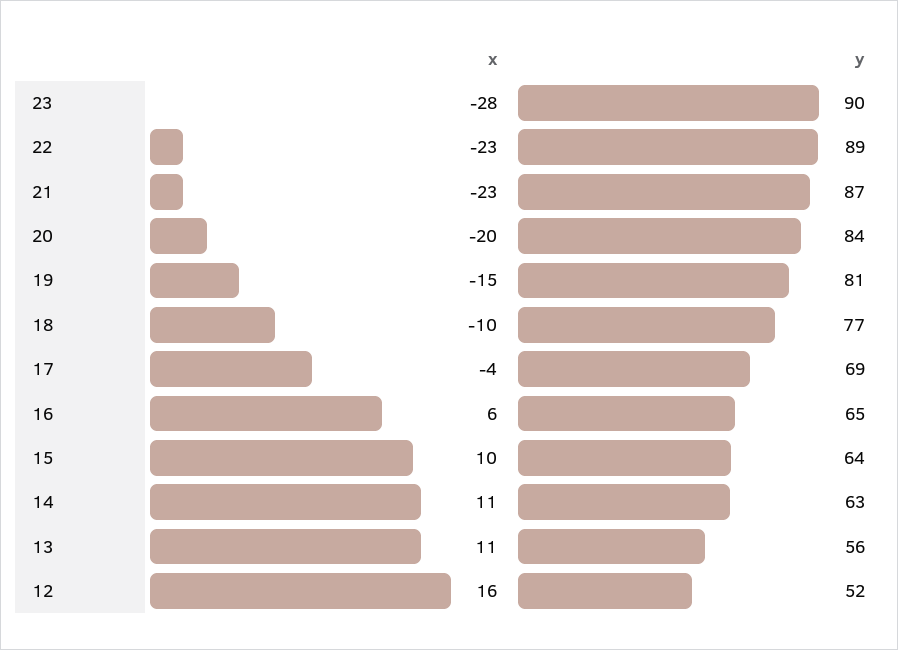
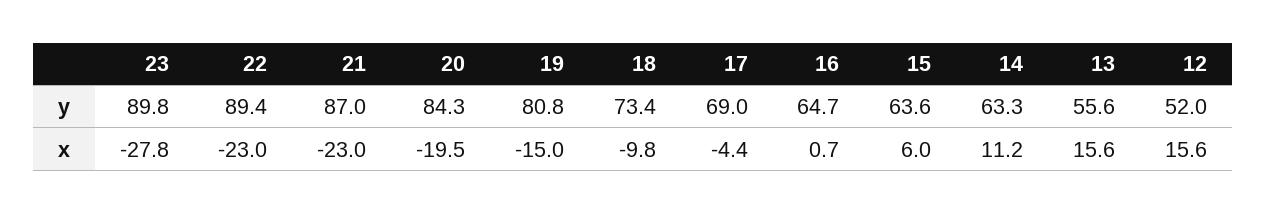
  {
    "x": {
      "23": -27.8,
      "22": -23,
      "21": -23,
      "20": -19.5,
      "19": -15,
      "18": -9.8,
      "17": -4.4,
-     "16": 6,
+     "16": 0.7,
-     "15": 10,
+     "15": 6,
      "14": 11.2,
-     "13": 11,
+     "13": 15.6,
      "12": 15.6
    },
    "y": {
      "23": 89.8,
      "22": 89.4,
      "21": 87,
      "20": 84.3,
      "19": 80.8,
-     "18": 77,
+     "18": 73.4,
      "17": 69,
      "16": 64.7,
      "15": 63.6,
      "14": 63.3,
      "13": 55.6,
      "12": 52
    }
  }

